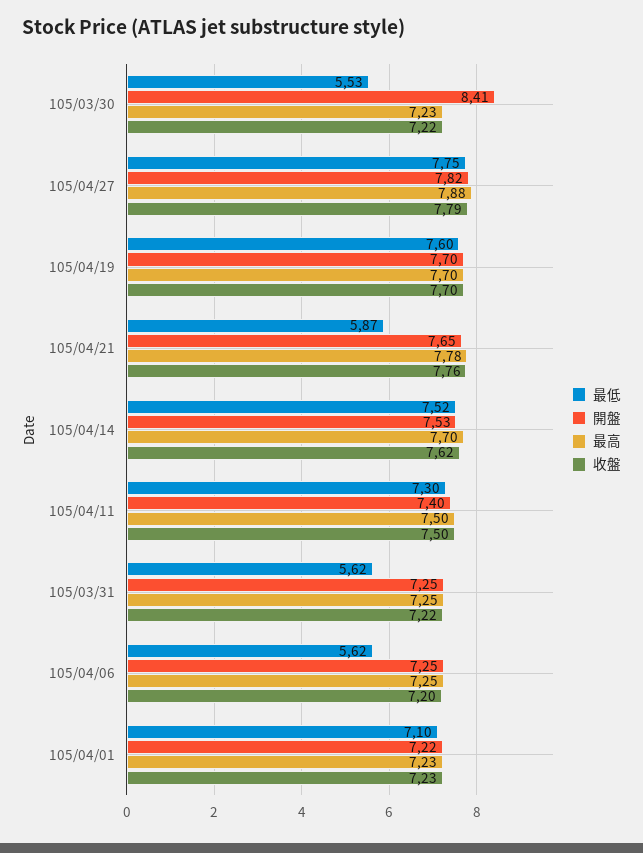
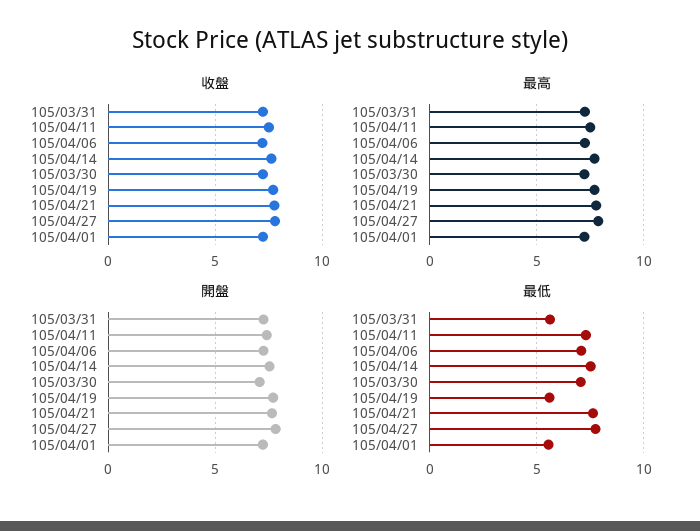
  {
    "最低": {
-     "105/03/30": 5.53,
+     "105/03/30": 7,
      "105/04/27": 7.75,
-     "105/04/19": 7.6,
+     "105/04/19": 5.5,
-     "105/04/21": 5.87,
+     "105/04/21": 7.5,
      "105/04/14": 7.52,
      "105/04/11": 7.3,
      "105/03/31": 5.62,
-     "105/04/06": 5.62,
+     "105/04/06": 7,
-     "105/04/01": 7.1
+     "105/04/01": 5.5
    },
    "開盤": {
-     "105/03/30": 8.41,
+     "105/03/30": 7,
      "105/04/27": 7.82,
      "105/04/19": 7.7,
      "105/04/21": 7.65,
      "105/04/14": 7.53,
      "105/04/11": 7.4,
      "105/03/31": 7.25,
      "105/04/06": 7.25,
      "105/04/01": 7.22
    },
    "最高": {
      "105/03/30": 7.23,
      "105/04/27": 7.88,
      "105/04/19": 7.7,
      "105/04/21": 7.78,
      "105/04/14": 7.7,
      "105/04/11": 7.5,
      "105/03/31": 7.25,
      "105/04/06": 7.25,
      "105/04/01": 7.23
    },
    "收盤": {
      "105/03/30": 7.22,
      "105/04/27": 7.79,
      "105/04/19": 7.7,
      "105/04/21": 7.76,
      "105/04/14": 7.62,
      "105/04/11": 7.5,
      "105/03/31": 7.22,
      "105/04/06": 7.2,
      "105/04/01": 7.23
    }
  }

